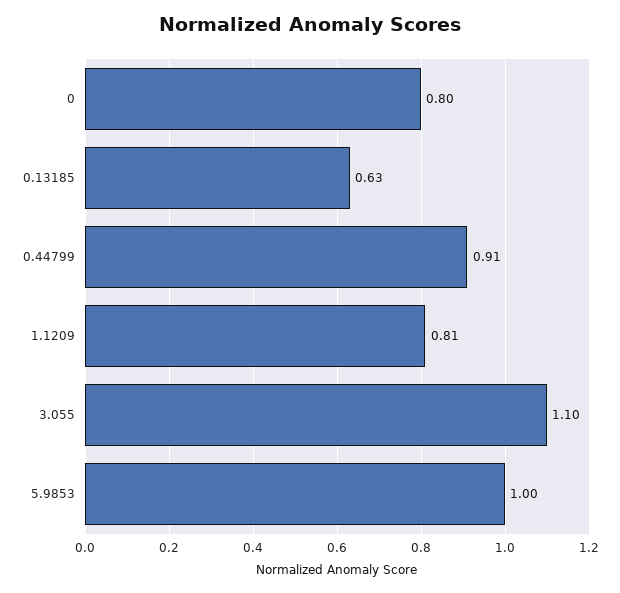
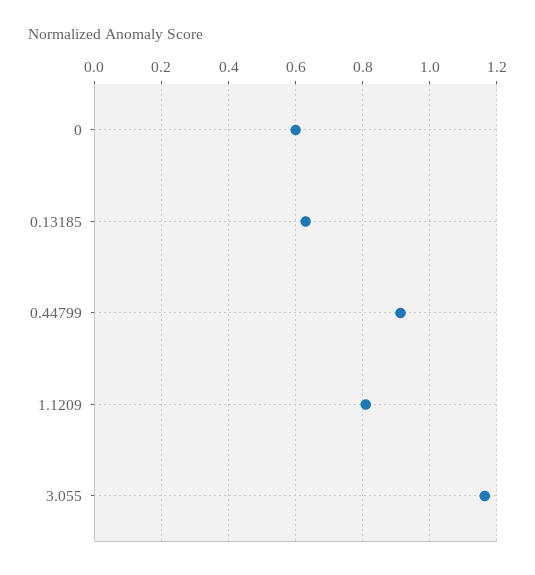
  {
-   "0": 0.8,
+   "0": 0.6,
    "0.13185": 0.63,
    "0.44799": 0.91,
    "1.1209": 0.81,
-   "3.055": 1.1,
+   "3.055": 1.16
-   "5.9853": 1
  }

